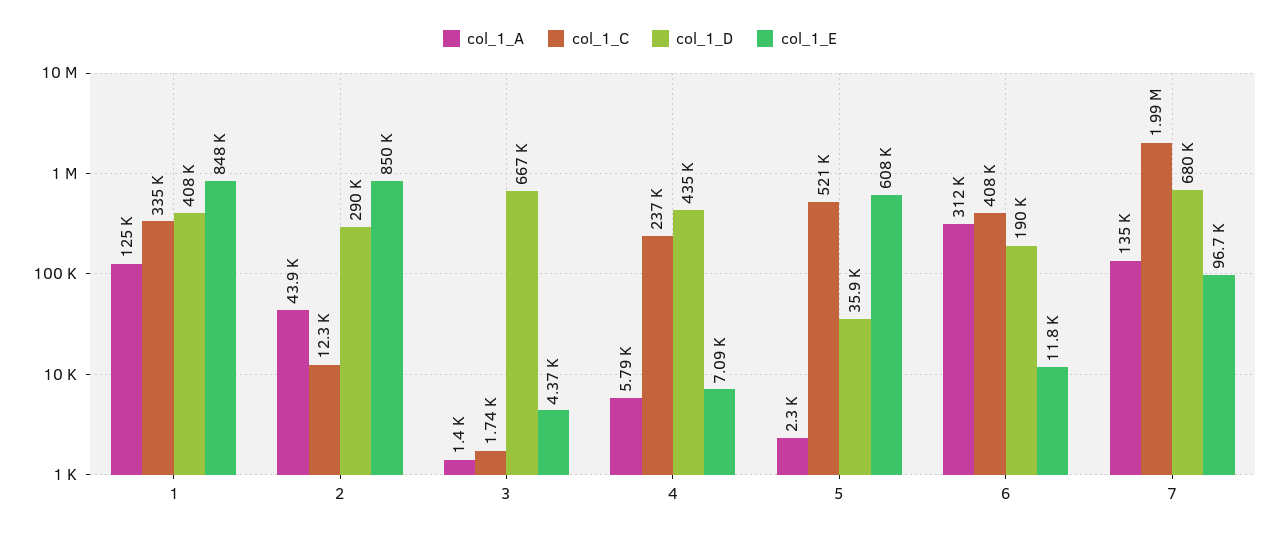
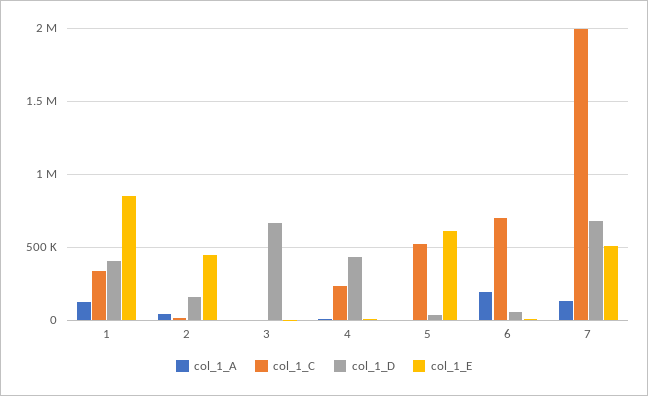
  {
    "col_1_A": {
      "1": 125000,
      "2": 43900,
      "3": 1400,
      "4": 5790,
      "5": 2300,
-     "6": 312000,
+     "6": 200000,
      "7": 135000
    },
    "col_1_C": {
      "1": 335000,
      "2": 12300,
      "3": 1740,
      "4": 237000,
      "5": 521000,
-     "6": 408000,
+     "6": 700000,
      "7": 1990000
    },
    "col_1_D": {
      "1": 408000,
-     "2": 290000,
+     "2": 150000,
      "3": 667000,
      "4": 435000,
      "5": 35900,
-     "6": 190000,
+     "6": 50000,
      "7": 680000
    },
    "col_1_E": {
      "1": 848000,
-     "2": 850000,
+     "2": 450000,
      "3": 4370,
      "4": 7090,
      "5": 608000,
      "6": 11800,
-     "7": 96700
+     "7": 500000
    }
  }

